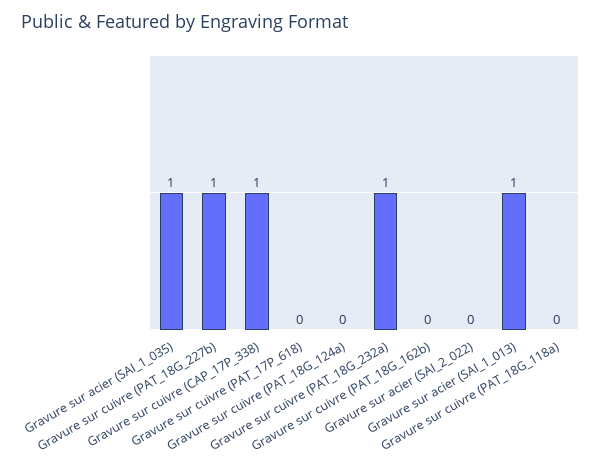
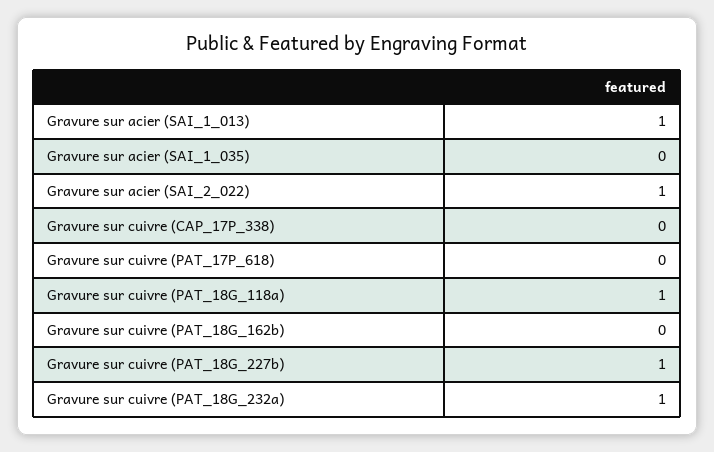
  {
-   "Gravure sur acier (SAI_1_035)": 1,
+   "Gravure sur acier (SAI_1_035)": 0,
    "Gravure sur cuivre (PAT_18G_227b)": 1,
-   "Gravure sur cuivre (CAP_17P_338)": 1,
+   "Gravure sur cuivre (CAP_17P_338)": 0,
    "Gravure sur cuivre (PAT_17P_618)": 0,
-   "Gravure sur cuivre (PAT_18G_124a)": 0,
    "Gravure sur cuivre (PAT_18G_232a)": 1,
    "Gravure sur cuivre (PAT_18G_162b)": 0,
-   "Gravure sur acier (SAI_2_022)": 0,
+   "Gravure sur acier (SAI_2_022)": 1,
    "Gravure sur acier (SAI_1_013)": 1,
-   "Gravure sur cuivre (PAT_18G_118a)": 0
+   "Gravure sur cuivre (PAT_18G_118a)": 1
  }

